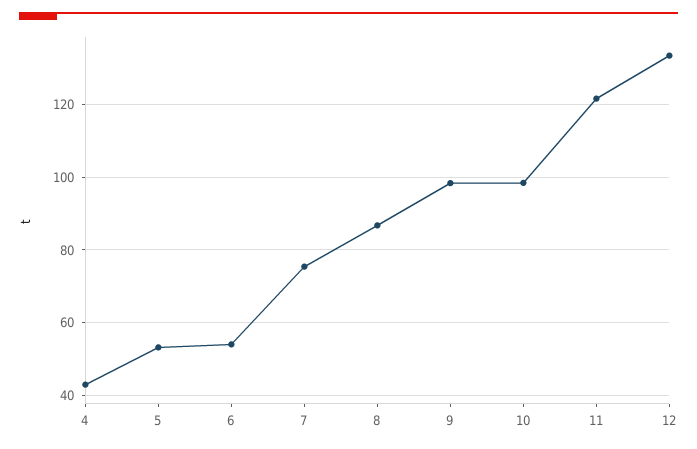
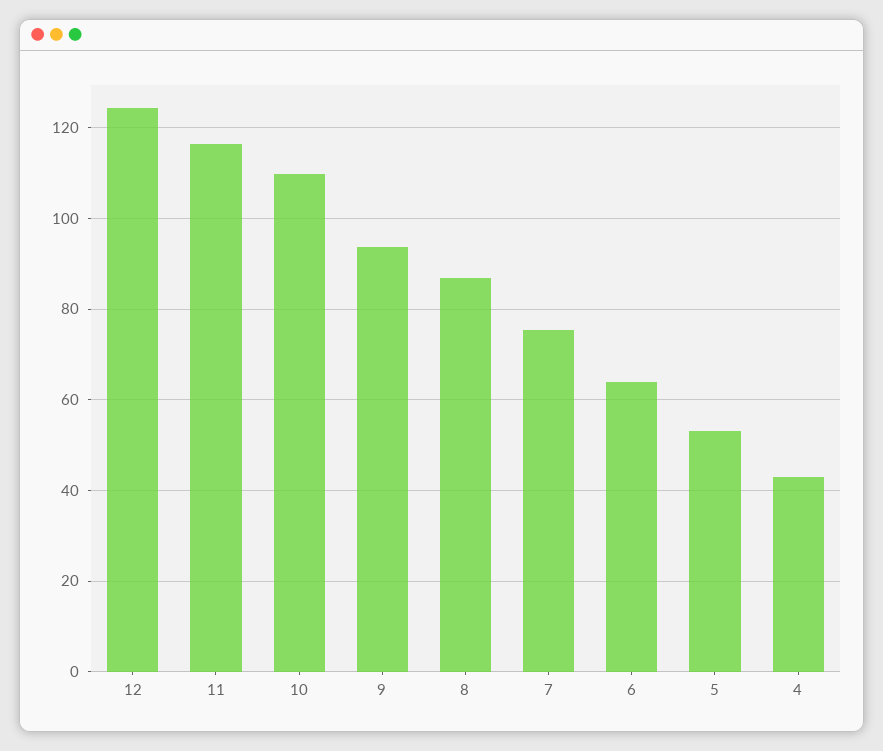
  {
    "4": 42,
    "5": 54,
-   "6": 54,
+   "6": 64,
    "7": 76,
    "8": 86,
-   "9": 98,
+   "9": 94,
-   "10": 98,
+   "10": 110,
-   "11": 122,
+   "11": 116,
-   "12": 134
+   "12": 124
  }

